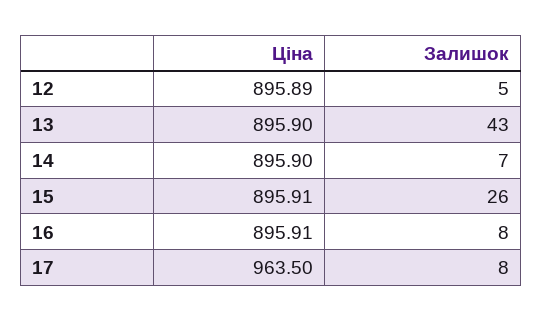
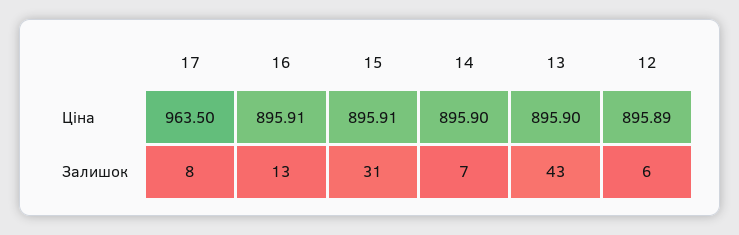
  {
    "Ціна": {
      "12": 895.89,
      "13": 895.9,
      "14": 895.9,
      "15": 895.91,
      "16": 895.91,
      "17": 963.5
    },
    "Залишок": {
-     "12": 5,
+     "12": 6,
      "13": 43,
      "14": 7,
-     "15": 26,
+     "15": 31,
-     "16": 8,
+     "16": 13,
      "17": 8
    }
  }

